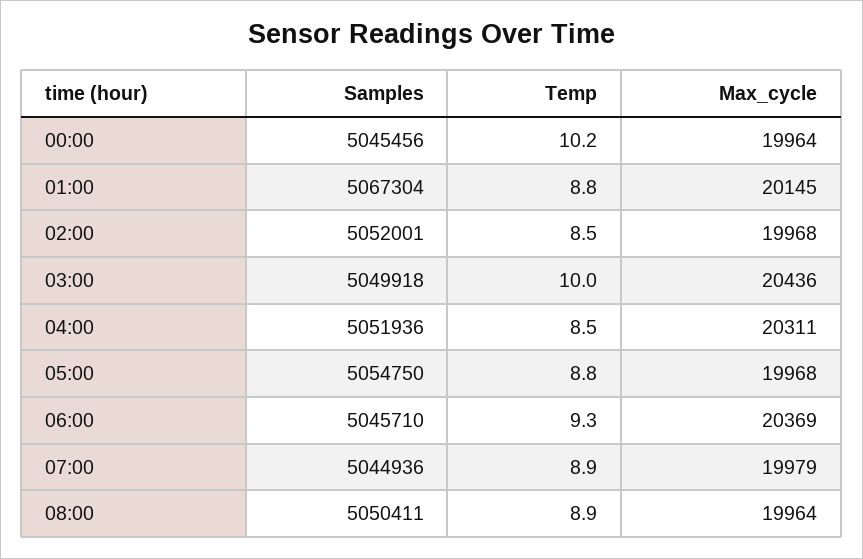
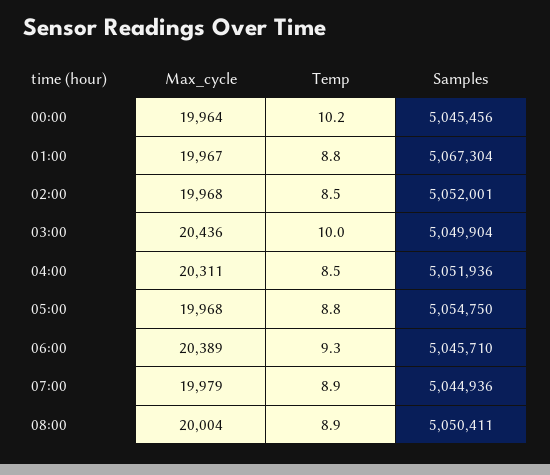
  {
    "Samples": {
      "00:00": 5045456,
      "01:00": 5067304,
      "02:00": 5052001,
-     "03:00": 5049918,
+     "03:00": 5049904,
      "04:00": 5051936,
      "05:00": 5054750,
      "06:00": 5045710,
      "07:00": 5044936,
      "08:00": 5050411
    },
    "Temp": {
      "00:00": 10.2,
      "01:00": 8.8,
      "02:00": 8.5,
      "03:00": 10,
      "04:00": 8.5,
      "05:00": 8.8,
      "06:00": 9.3,
      "07:00": 8.9,
      "08:00": 8.9
    },
    "Max_cycle": {
      "00:00": 19964,
-     "01:00": 20145,
+     "01:00": 19967,
      "02:00": 19968,
      "03:00": 20436,
      "04:00": 20311,
      "05:00": 19968,
-     "06:00": 20369,
+     "06:00": 20389,
      "07:00": 19979,
-     "08:00": 19964
+     "08:00": 20004
    }
  }

